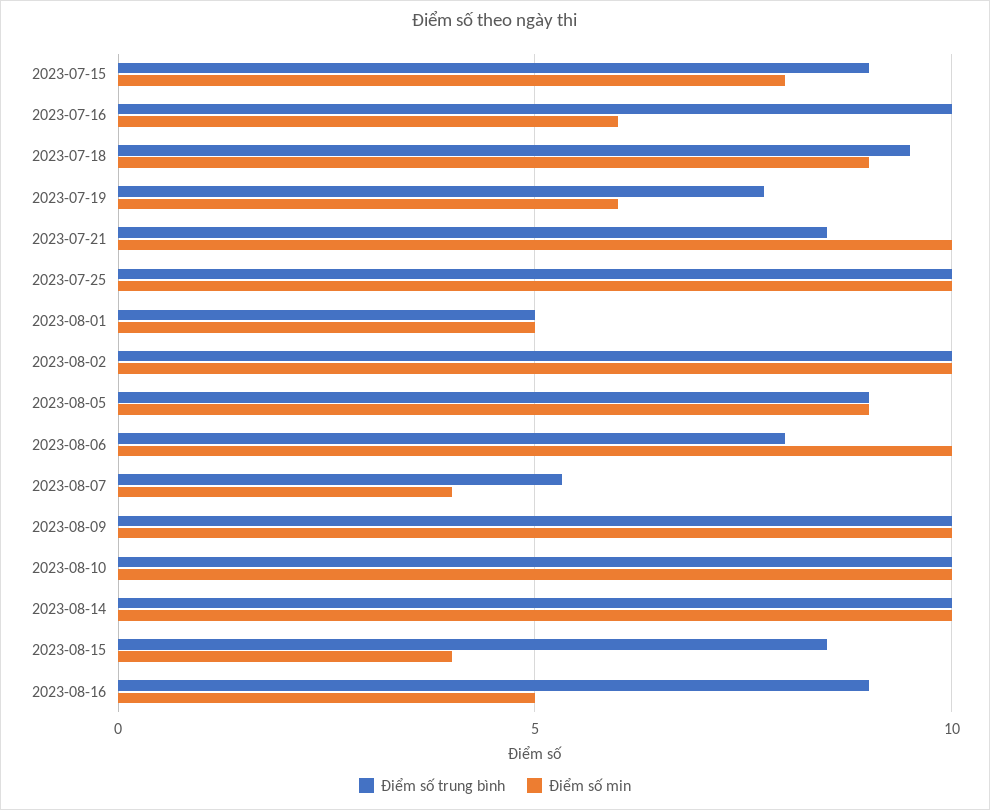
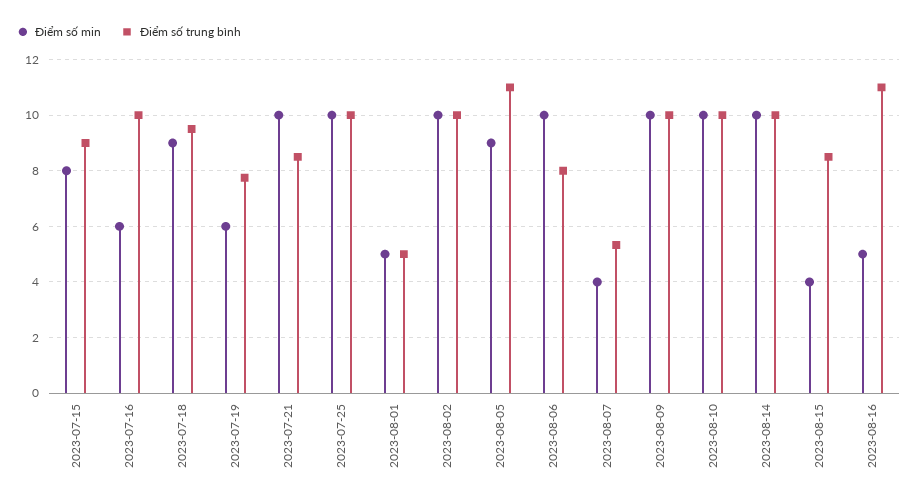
  {
    "Điểm số trung bình": {
      "2023-07-15": 9,
      "2023-07-16": 10,
      "2023-07-18": 9.5,
      "2023-07-19": 7.75,
      "2023-07-21": 8.5,
      "2023-07-25": 10,
      "2023-08-01": 5,
      "2023-08-02": 10,
-     "2023-08-05": 9,
+     "2023-08-05": 11,
      "2023-08-06": 8,
      "2023-08-07": 5.25,
      "2023-08-09": 10,
      "2023-08-10": 10,
      "2023-08-14": 10,
      "2023-08-15": 8.5,
-     "2023-08-16": 9
+     "2023-08-16": 11
    },
    "Điểm số min": {
      "2023-07-15": 8,
      "2023-07-16": 6,
      "2023-07-18": 9,
      "2023-07-19": 6,
      "2023-07-21": 10,
      "2023-07-25": 10,
      "2023-08-01": 5,
      "2023-08-02": 10,
      "2023-08-05": 9,
      "2023-08-06": 10,
      "2023-08-07": 4,
      "2023-08-09": 10,
      "2023-08-10": 10,
      "2023-08-14": 10,
      "2023-08-15": 4,
      "2023-08-16": 5
    }
  }

